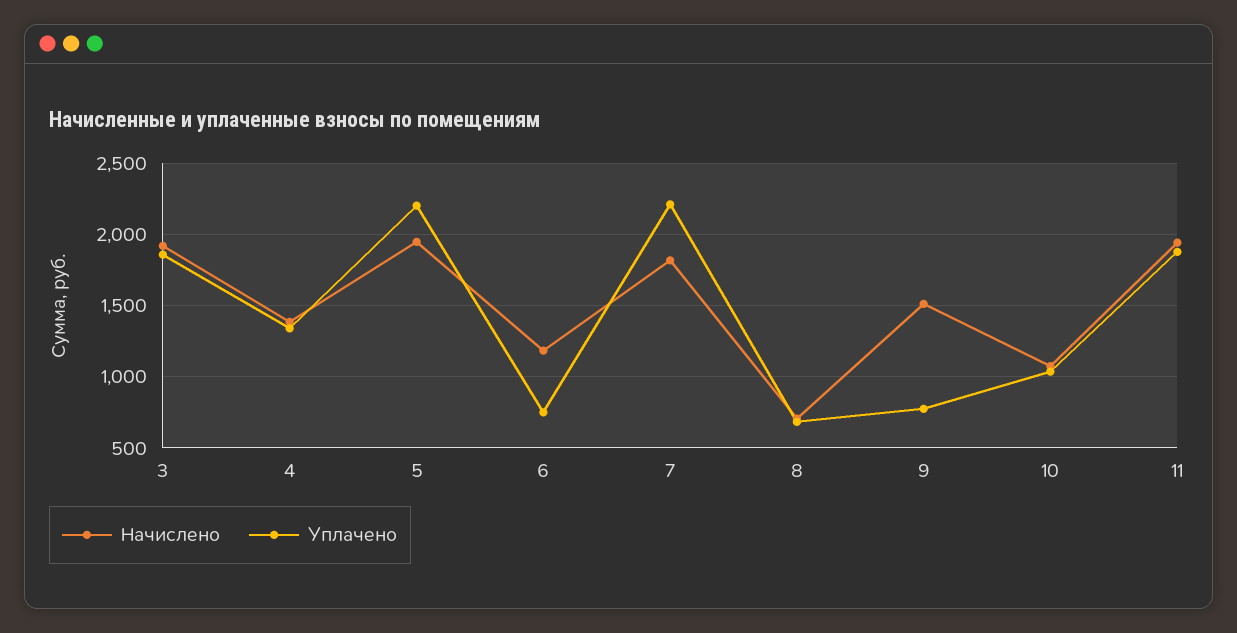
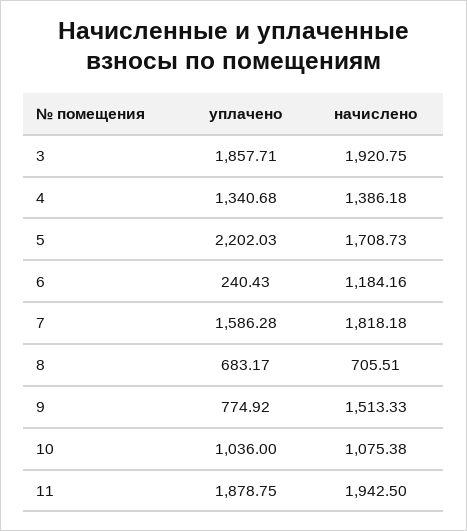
  {
    "Начислено": {
      "3": 1920.75,
      "4": 1386.18,
-     "5": 1950,
+     "5": 1708.73,
      "6": 1184.16,
      "7": 1818.18,
      "8": 705.51,
      "9": 1513.33,
      "10": 1075.38,
      "11": 1942.5
    },
    "Уплачено": {
      "3": 1857.71,
      "4": 1340.68,
      "5": 2202.03,
-     "6": 750,
+     "6": 240.43,
-     "7": 2200,
+     "7": 1586.28,
      "8": 683.17,
      "9": 774.92,
      "10": 1036,
      "11": 1878.75
    }
  }

